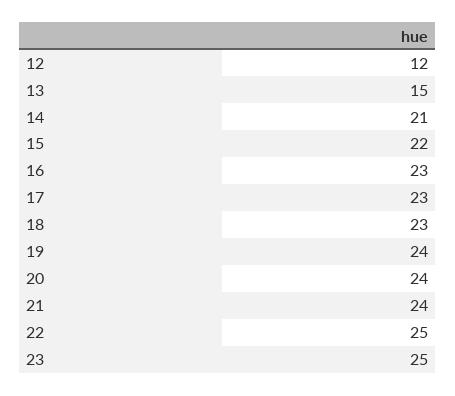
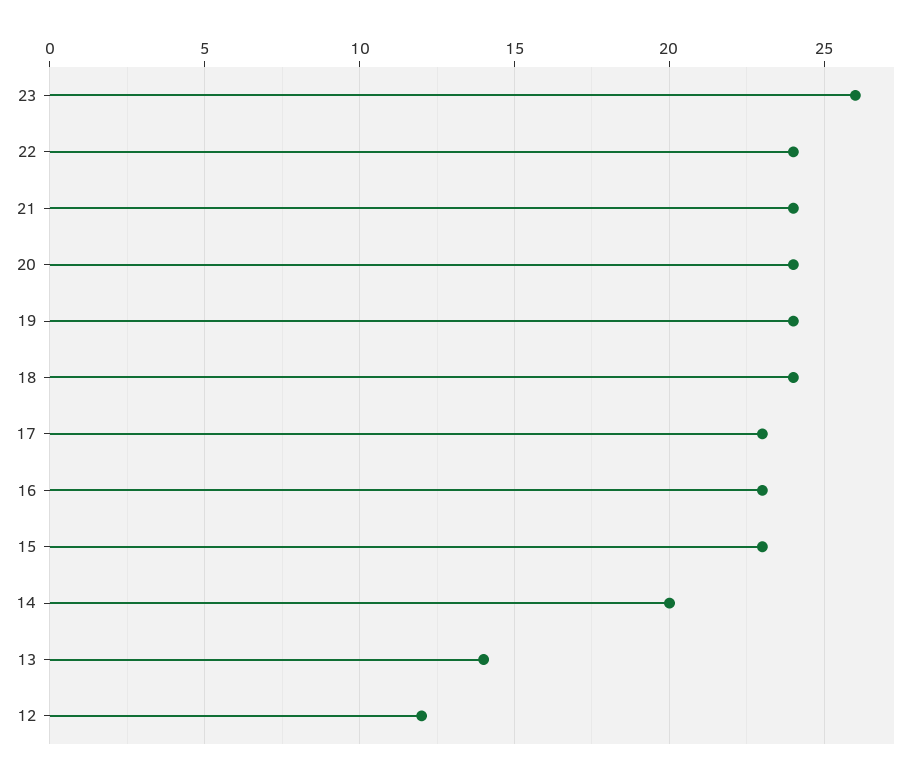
  {
    "12": 12,
-   "13": 15,
+   "13": 14,
-   "14": 21,
+   "14": 20,
-   "15": 22,
+   "15": 23,
    "16": 23,
    "17": 23,
-   "18": 23,
+   "18": 24,
    "19": 24,
    "20": 24,
    "21": 24,
-   "22": 25,
+   "22": 24,
-   "23": 25
+   "23": 26
  }

